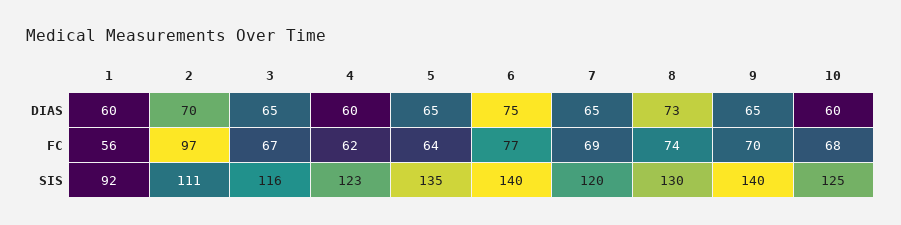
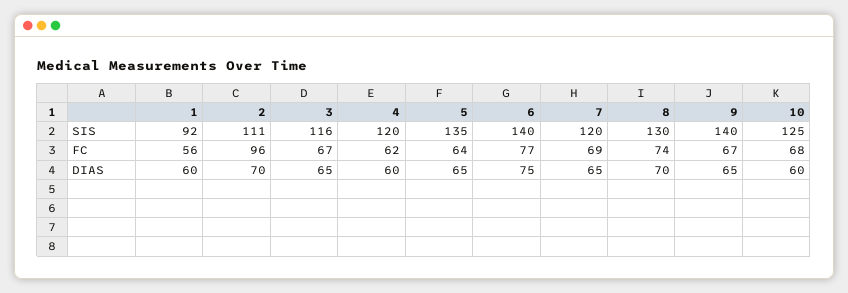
  {
    "1": {
      "DIAS": 60,
      "FC": 56,
      "SIS": 92
    },
    "2": {
      "DIAS": 70,
-     "FC": 97,
+     "FC": 96,
      "SIS": 111
    },
    "3": {
      "DIAS": 65,
      "FC": 67,
      "SIS": 116
    },
    "4": {
      "DIAS": 60,
      "FC": 62,
-     "SIS": 123
+     "SIS": 120
    },
    "5": {
      "DIAS": 65,
      "FC": 64,
      "SIS": 135
    },
    "6": {
      "DIAS": 75,
      "FC": 77,
      "SIS": 140
    },
    "7": {
      "DIAS": 65,
      "FC": 69,
      "SIS": 120
    },
    "8": {
-     "DIAS": 73,
+     "DIAS": 70,
      "FC": 74,
      "SIS": 130
    },
    "9": {
      "DIAS": 65,
-     "FC": 70,
+     "FC": 67,
      "SIS": 140
    },
    "10": {
      "DIAS": 60,
      "FC": 68,
      "SIS": 125
    }
  }

